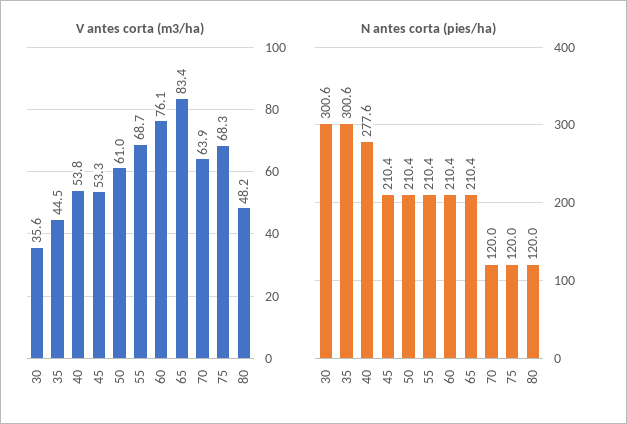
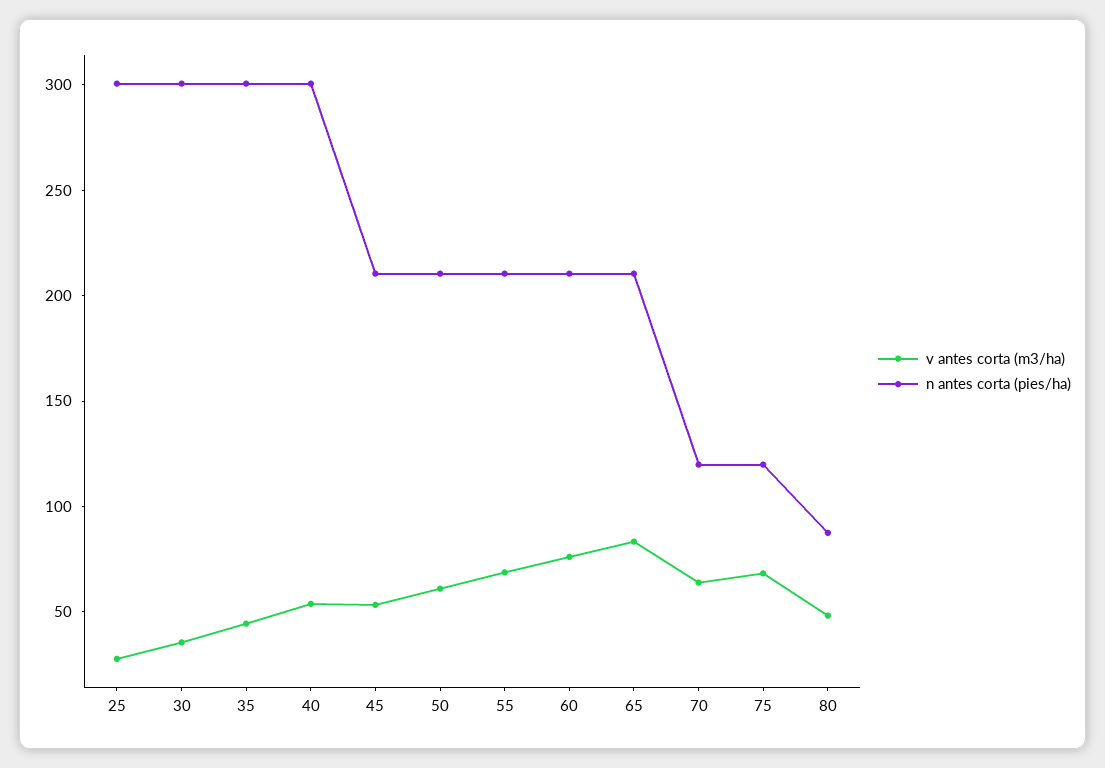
  {
    "V antes corta (m3/ha)": {
      "30": 35.6,
      "35": 44.5,
      "40": 53.8,
      "45": 53.3,
      "50": 61,
      "55": 68.7,
      "60": 76.1,
      "65": 83.4,
      "70": 63.9,
      "75": 68.3,
-     "80": 48.2
+     "80": 48.2,
+     "25": 30
    },
    "N antes corta (pies/ha)": {
      "30": 300.6,
      "35": 300.6,
-     "40": 277.6,
+     "40": 300,
      "45": 210.4,
      "50": 210.4,
      "55": 210.4,
      "60": 210.4,
      "65": 210.4,
      "70": 120,
      "75": 120,
-     "80": 120
+     "80": 90,
+     "25": 300
    }
  }

